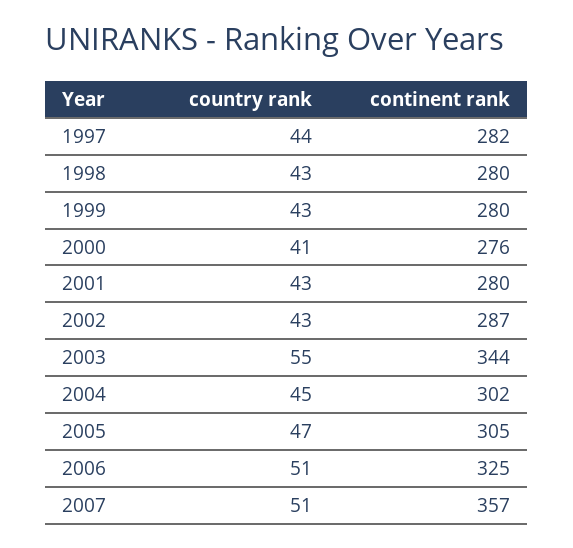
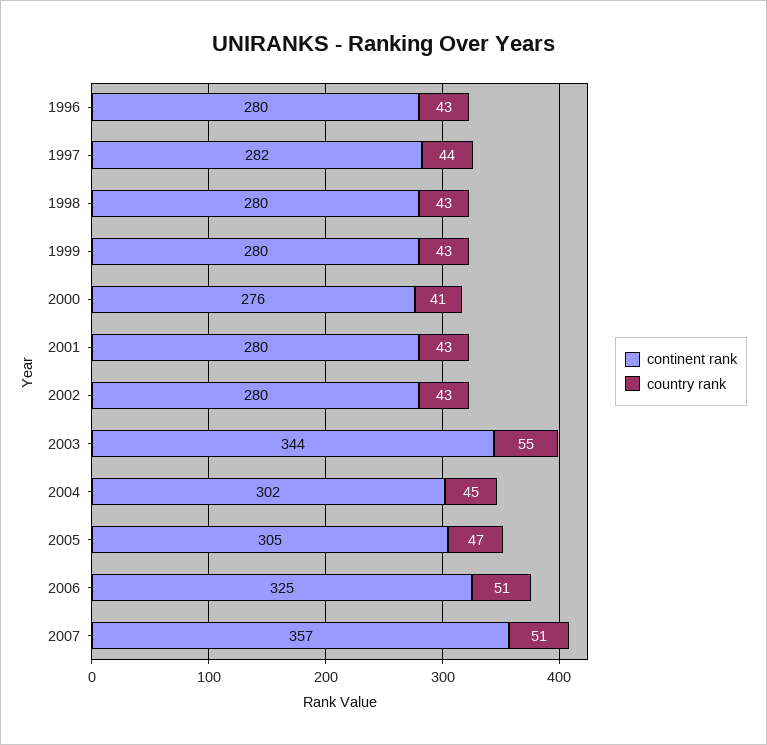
  {
    "country rank": {
      "1997": 44,
      "1998": 43,
      "1999": 43,
      "2000": 41,
      "2001": 43,
      "2002": 43,
      "2003": 55,
      "2004": 45,
      "2005": 47,
      "2006": 51,
-     "2007": 51
+     "2007": 51,
+     "1996": 43
    },
    "continent rank": {
      "1997": 282,
      "1998": 280,
      "1999": 280,
      "2000": 276,
      "2001": 280,
-     "2002": 287,
+     "2002": 280,
      "2003": 344,
      "2004": 302,
      "2005": 305,
      "2006": 325,
-     "2007": 357
+     "2007": 357,
+     "1996": 280
    }
  }

